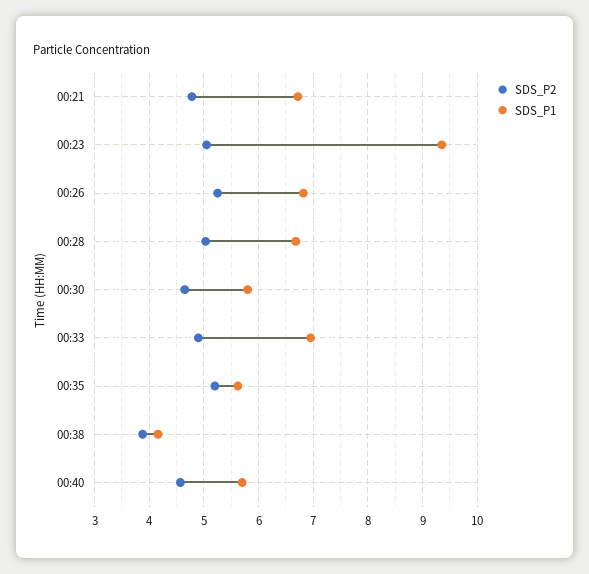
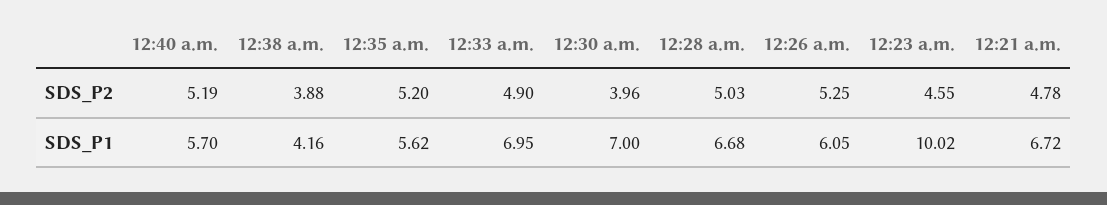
  {
    "SDS_P2": {
      "00:21": 4.78,
-     "00:23": 5,
+     "00:23": 4.55,
      "00:26": 5.25,
      "00:28": 5.03,
-     "00:30": 4.6,
+     "00:30": 3.96,
      "00:33": 4.9,
      "00:35": 5.2,
      "00:38": 3.88,
-     "00:40": 4.6
+     "00:40": 5.19
    },
    "SDS_P1": {
      "00:21": 6.72,
-     "00:23": 9.4,
+     "00:23": 10.02,
-     "00:26": 6.8,
+     "00:26": 6.05,
      "00:28": 6.68,
-     "00:30": 5.8,
+     "00:30": 7,
      "00:33": 6.95,
      "00:35": 5.62,
      "00:38": 4.16,
      "00:40": 5.7
    }
  }

